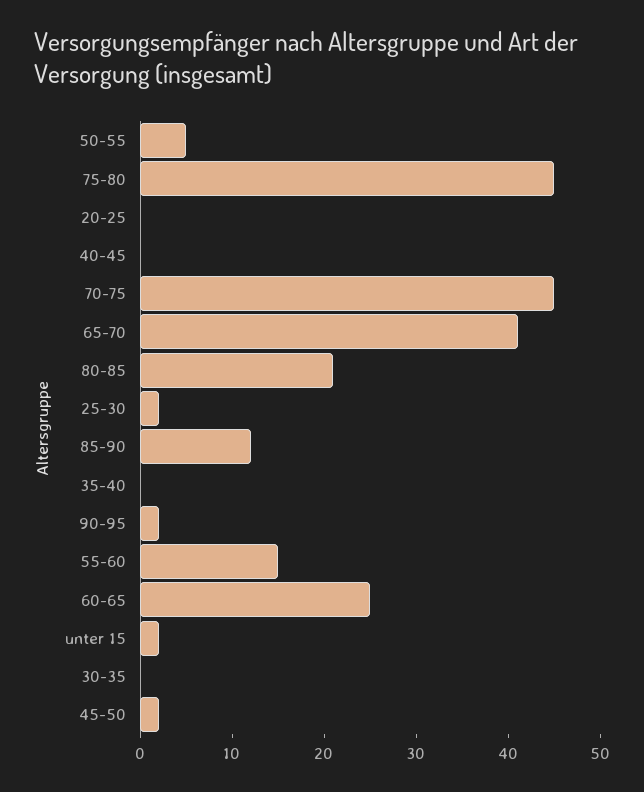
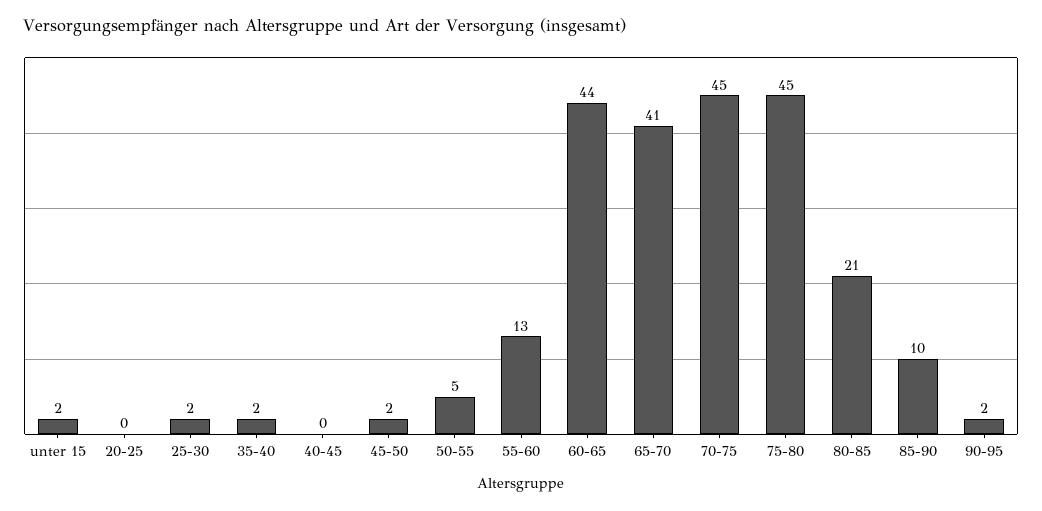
  {
    "50-55": 5,
    "75-80": 45,
    "20-25": 0,
    "40-45": 0,
    "70-75": 45,
    "65-70": 41,
    "80-85": 21,
    "25-30": 2,
-   "85-90": 12,
+   "85-90": 10,
-   "35-40": 0,
+   "35-40": 2,
    "90-95": 2,
-   "55-60": 15,
+   "55-60": 13,
-   "60-65": 25,
+   "60-65": 44,
    "unter 15": 2,
-   "30-35": 0,
    "45-50": 2
  }

